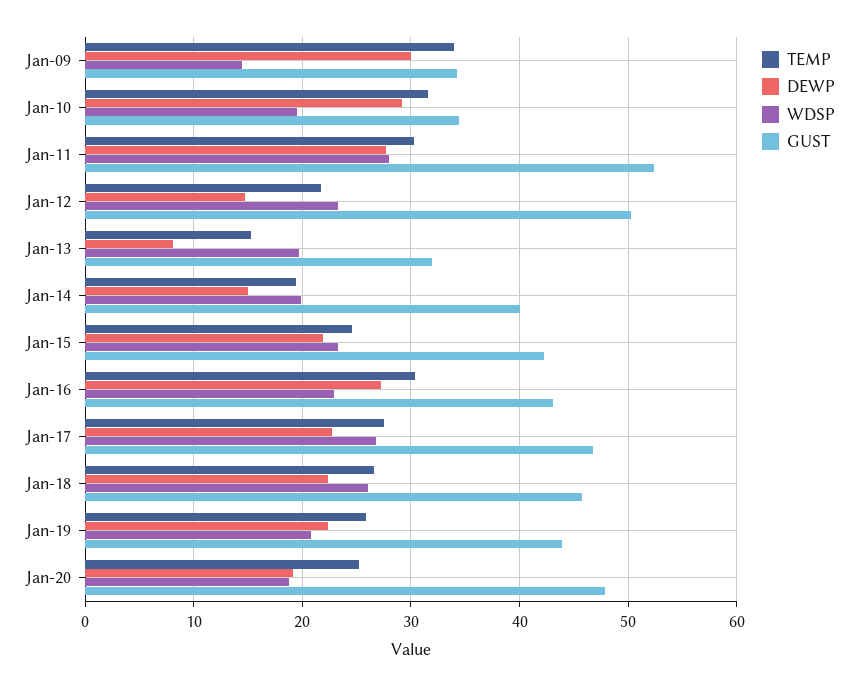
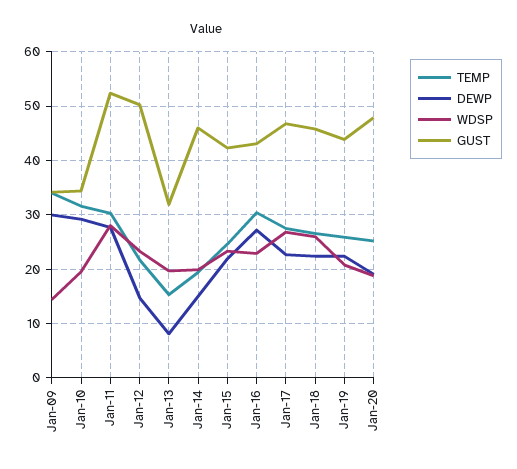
  {
    "TEMP": {
      "Jan-09": 34,
      "Jan-10": 32,
      "Jan-11": 30,
      "Jan-12": 22,
      "Jan-13": 15,
      "Jan-14": 19,
      "Jan-15": 25,
      "Jan-16": 30,
      "Jan-17": 28,
      "Jan-18": 27,
      "Jan-19": 26,
      "Jan-20": 25
    },
    "DEWP": {
      "Jan-09": 30,
      "Jan-10": 29,
      "Jan-11": 28,
      "Jan-12": 15,
      "Jan-13": 8,
      "Jan-14": 15,
      "Jan-15": 22,
      "Jan-16": 27,
      "Jan-17": 23,
      "Jan-18": 22,
      "Jan-19": 22,
      "Jan-20": 19
    },
    "WDSP": {
      "Jan-09": 14,
      "Jan-10": 20,
      "Jan-11": 28,
      "Jan-12": 23,
      "Jan-13": 20,
      "Jan-14": 20,
      "Jan-15": 23,
      "Jan-16": 23,
      "Jan-17": 27,
      "Jan-18": 26,
      "Jan-19": 21,
      "Jan-20": 19
    },
    "GUST": {
      "Jan-09": 34,
      "Jan-10": 34,
      "Jan-11": 52,
      "Jan-12": 50,
      "Jan-13": 32,
-     "Jan-14": 40,
+     "Jan-14": 46,
      "Jan-15": 42,
      "Jan-16": 43,
      "Jan-17": 47,
      "Jan-18": 46,
      "Jan-19": 44,
      "Jan-20": 48
    }
  }

